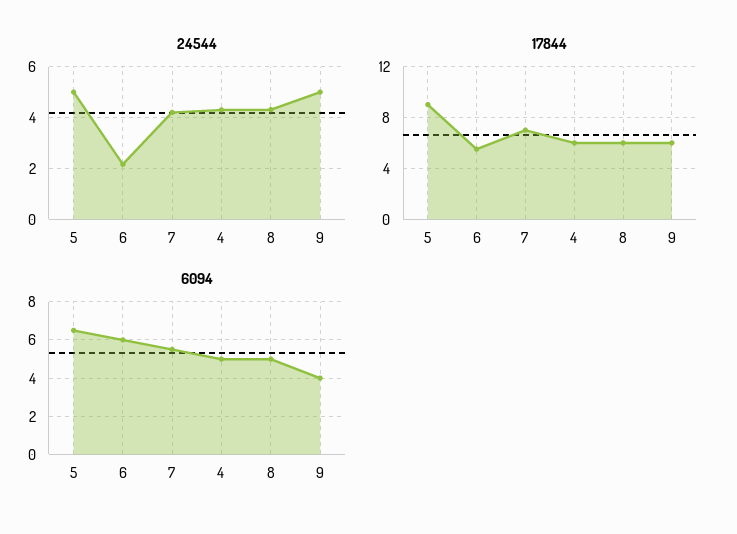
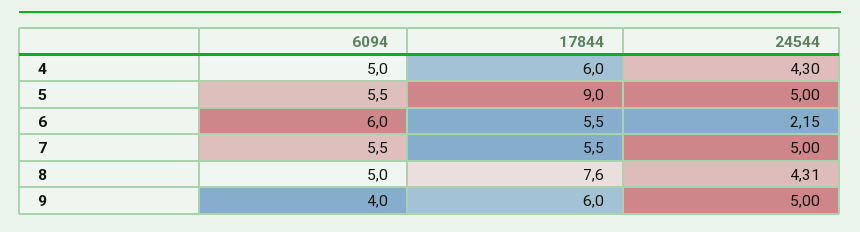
  {
    "24544": {
      "5": 5,
      "6": 2.15,
-     "7": 4.25,
+     "7": 5,
      "4": 4.3,
      "8": 4.31,
      "9": 5
    },
    "17844": {
      "5": 9,
      "6": 5.5,
-     "7": 7,
+     "7": 5.5,
      "4": 6,
-     "8": 6,
+     "8": 7.6,
      "9": 6
    },
    "6094": {
-     "5": 6.5,
+     "5": 5.5,
      "6": 6,
      "7": 5.5,
      "4": 5,
      "8": 5,
      "9": 4
    }
  }

